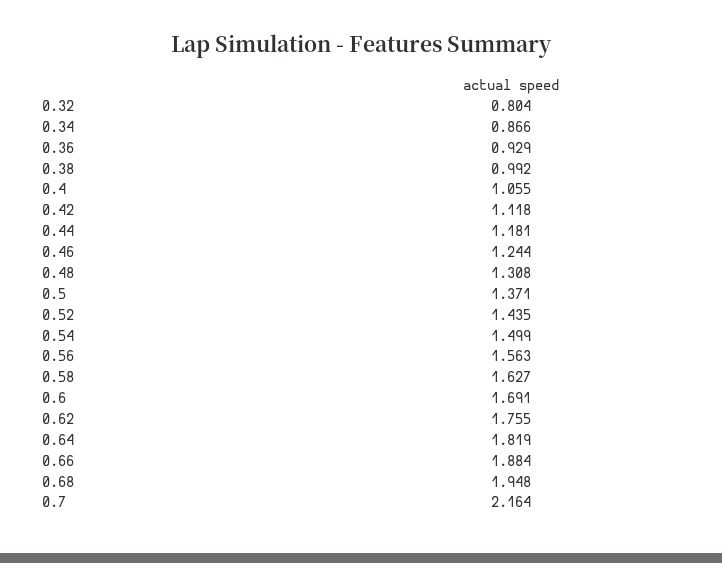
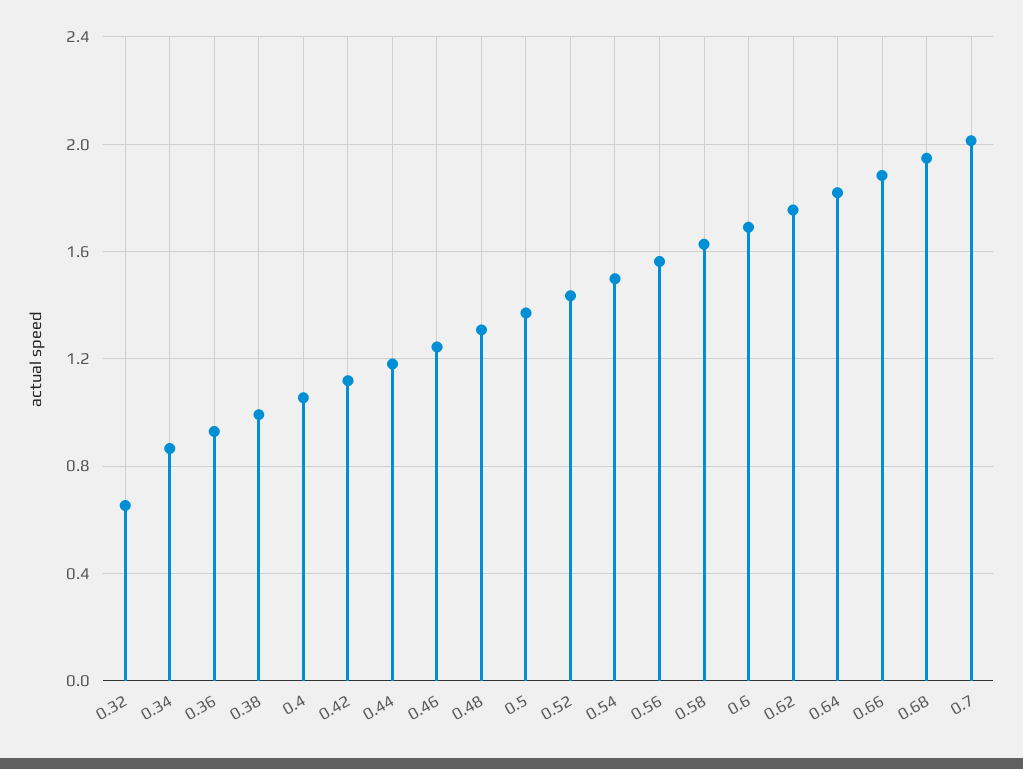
  {
-   "0.32": 0.804,
+   "0.32": 0.65,
    "0.34": 0.866,
    "0.36": 0.929,
    "0.38": 0.992,
    "0.4": 1.055,
    "0.42": 1.118,
    "0.44": 1.181,
    "0.46": 1.244,
    "0.48": 1.308,
    "0.5": 1.371,
    "0.52": 1.435,
    "0.54": 1.499,
    "0.56": 1.563,
    "0.58": 1.627,
    "0.6": 1.691,
    "0.62": 1.755,
    "0.64": 1.819,
    "0.66": 1.884,
    "0.68": 1.948,
-   "0.7": 2.164
+   "0.7": 2
  }

